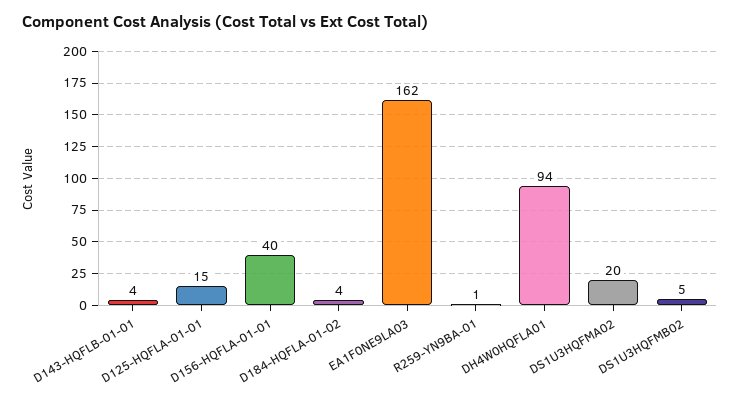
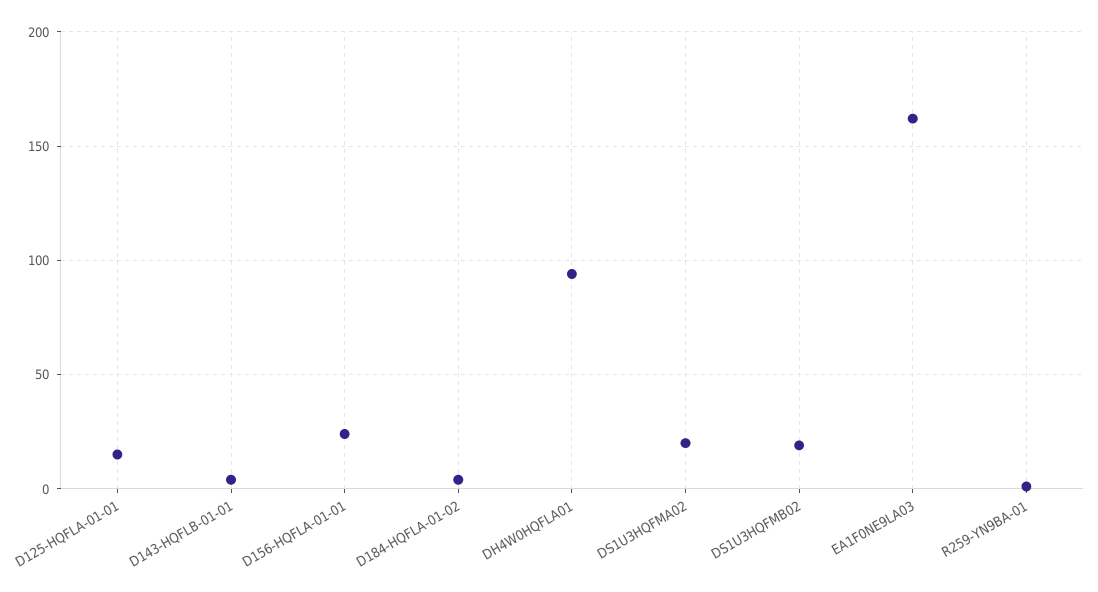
  {
    "D143-HQFLB-01-01": 4,
    "D125-HQFLA-01-01": 15,
-   "D156-HQFLA-01-01": 40,
+   "D156-HQFLA-01-01": 25,
    "D184-HQFLA-01-02": 4,
    "EA1F0NE9LA03": 162,
    "R259-YN9BA-01": 1,
    "DH4W0HQFLA01": 94,
    "DS1U3HQFMA02": 20,
-   "DS1U3HQFMB02": 5
+   "DS1U3HQFMB02": 20
  }

